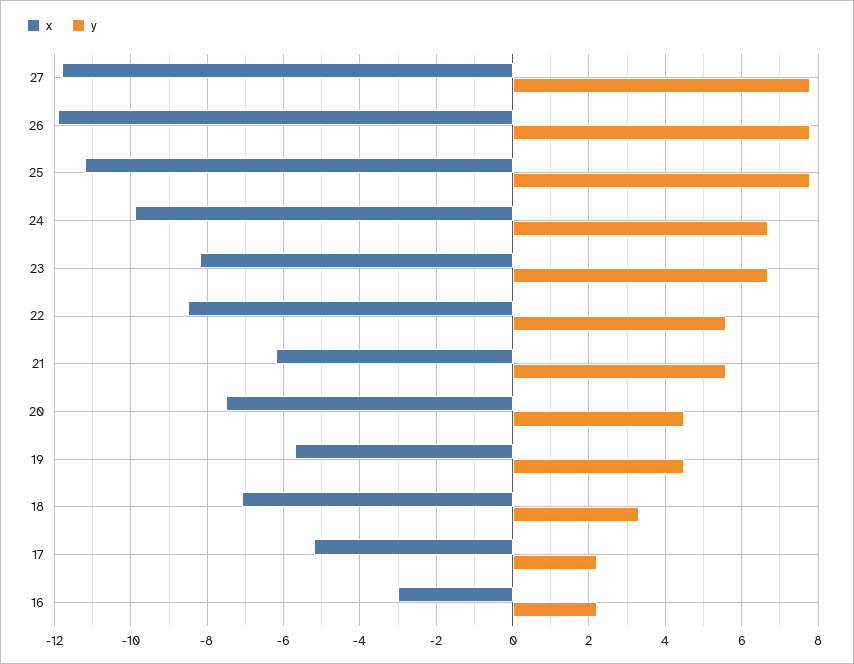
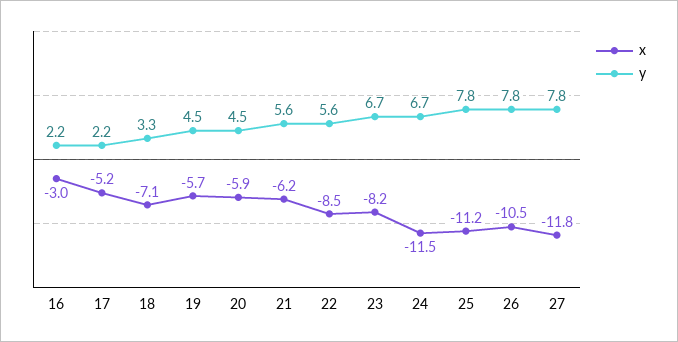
  {
    "x": {
      "27": -11.8,
-     "26": -12,
+     "26": -10.5,
      "25": -11.2,
-     "24": -10,
+     "24": -11.5,
      "23": -8.2,
      "22": -8.5,
      "21": -6.2,
-     "20": -7.5,
+     "20": -5.9,
      "19": -5.7,
      "18": -7.1,
      "17": -5.2,
      "16": -3
    },
    "y": {
      "27": 7.8,
      "26": 7.8,
      "25": 7.8,
      "24": 6.7,
      "23": 6.7,
      "22": 5.6,
      "21": 5.6,
      "20": 4.5,
      "19": 4.5,
      "18": 3.3,
      "17": 2.2,
      "16": 2.2
    }
  }

